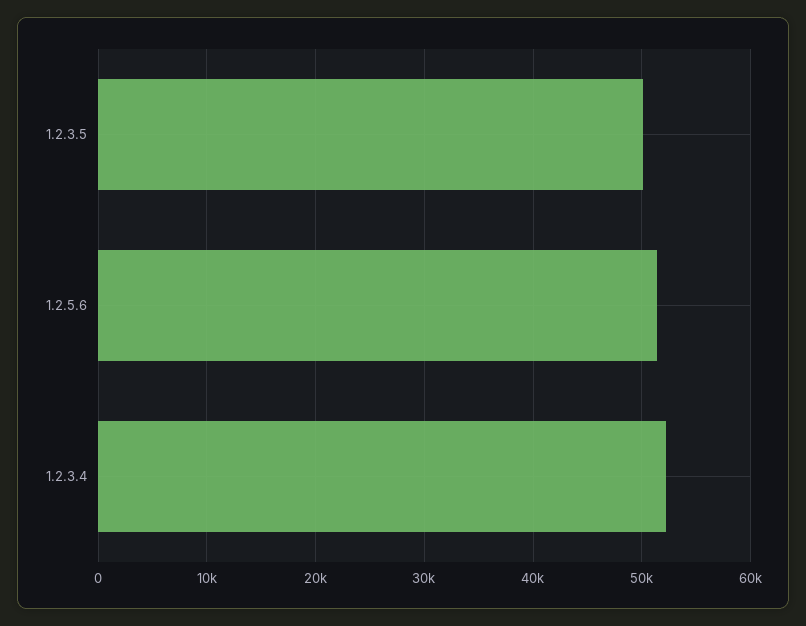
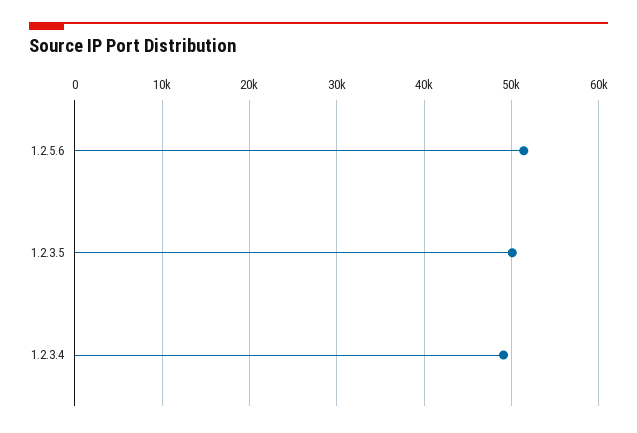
  {
    "1.2.3.5": 50000,
    "1.2.5.6": 51000,
-   "1.2.3.4": 52000
+   "1.2.3.4": 49000
  }

